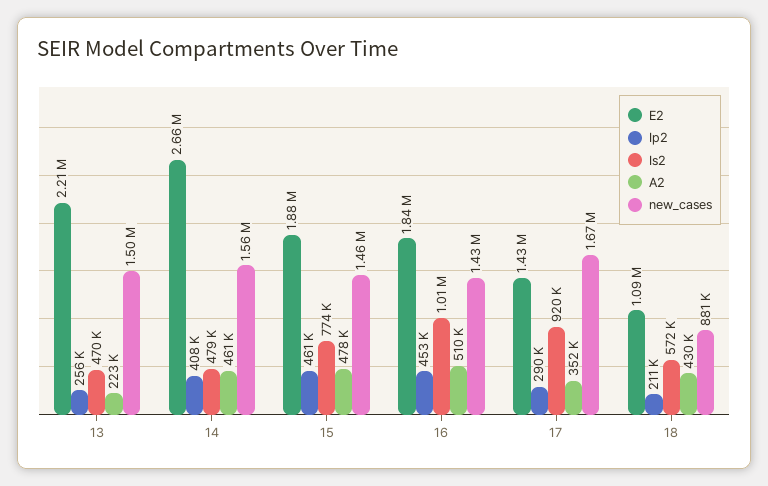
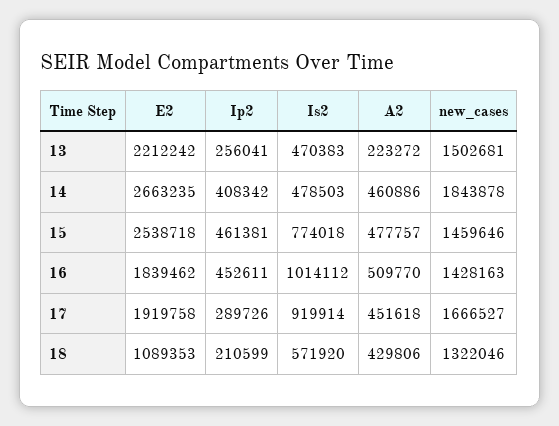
  {
    "E2": {
      "13": 2212242,
      "14": 2663235,
-     "15": 1880000,
+     "15": 2538718,
      "16": 1839462,
-     "17": 1430000,
+     "17": 1919758,
      "18": 1089353
    },
    "Ip2": {
      "13": 256041,
      "14": 408342,
      "15": 461381,
      "16": 452611,
      "17": 289726,
      "18": 210599
    },
    "Is2": {
      "13": 470383,
      "14": 478503,
      "15": 774018,
      "16": 1014112,
      "17": 919914,
      "18": 571920
    },
    "A2": {
      "13": 223272,
      "14": 460886,
      "15": 477757,
      "16": 509770,
-     "17": 352000,
+     "17": 451618,
      "18": 429806
    },
    "new_cases": {
      "13": 1502681,
-     "14": 1560000,
+     "14": 1843878,
      "15": 1459646,
      "16": 1428163,
      "17": 1666527,
-     "18": 881000
+     "18": 1322046
    }
  }

